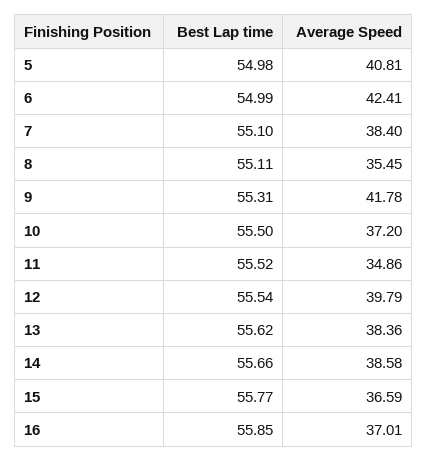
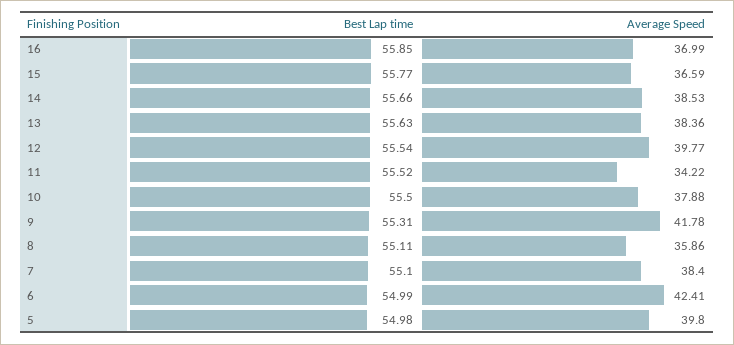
  {
    "Best Lap time": {
      "5": 54.98,
      "6": 54.99,
      "7": 55.1,
      "8": 55.11,
      "9": 55.31,
      "10": 55.5,
      "11": 55.52,
      "12": 55.54,
-     "13": 55.62,
+     "13": 55.63,
      "14": 55.66,
      "15": 55.77,
      "16": 55.85
    },
    "Average Speed": {
-     "5": 40.81,
+     "5": 39.8,
      "6": 42.41,
      "7": 38.4,
-     "8": 35.45,
+     "8": 35.86,
      "9": 41.78,
-     "10": 37.2,
+     "10": 37.88,
-     "11": 34.86,
+     "11": 34.22,
-     "12": 39.79,
+     "12": 39.77,
      "13": 38.36,
-     "14": 38.58,
+     "14": 38.53,
      "15": 36.59,
-     "16": 37.01
+     "16": 36.99
    }
  }

